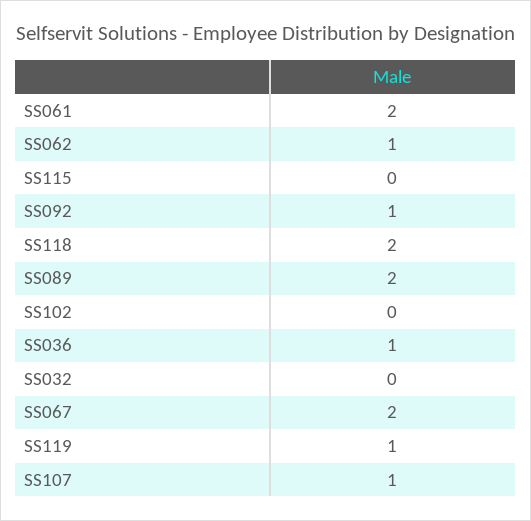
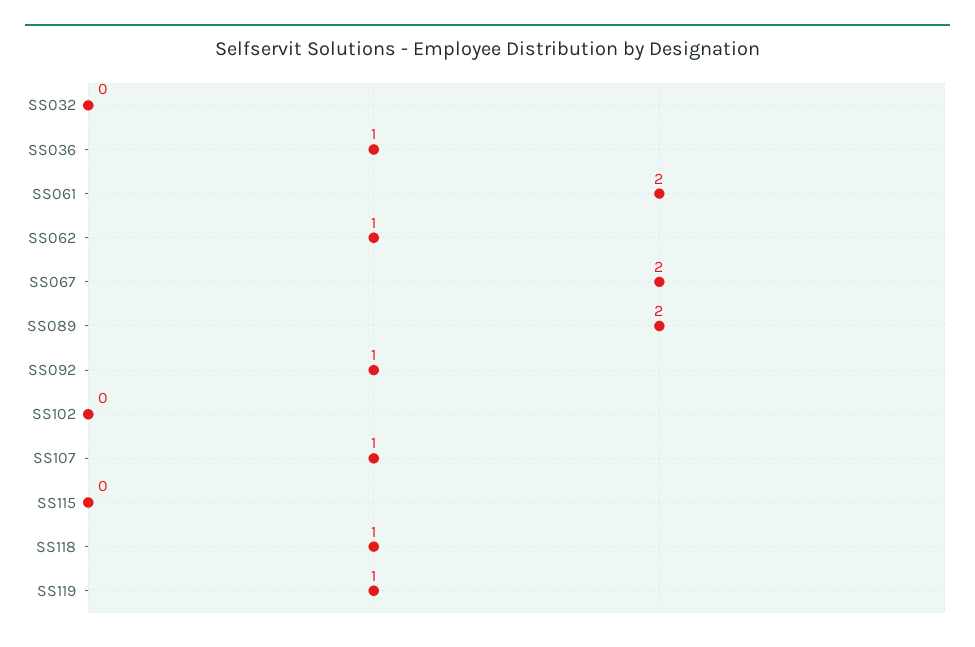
  {
    "SS061": 2,
    "SS062": 1,
    "SS115": 0,
    "SS092": 1,
-   "SS118": 2,
+   "SS118": 1,
    "SS089": 2,
    "SS102": 0,
    "SS036": 1,
    "SS032": 0,
    "SS067": 2,
    "SS119": 1,
    "SS107": 1
  }

